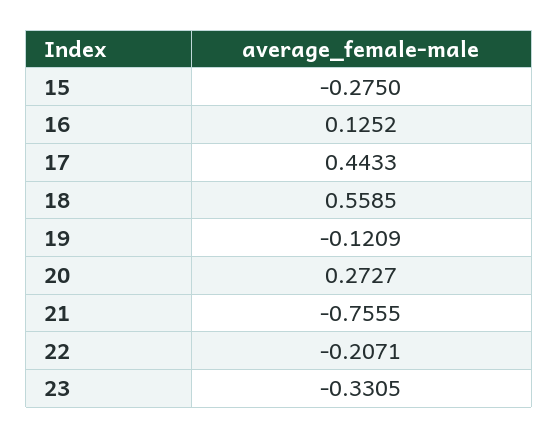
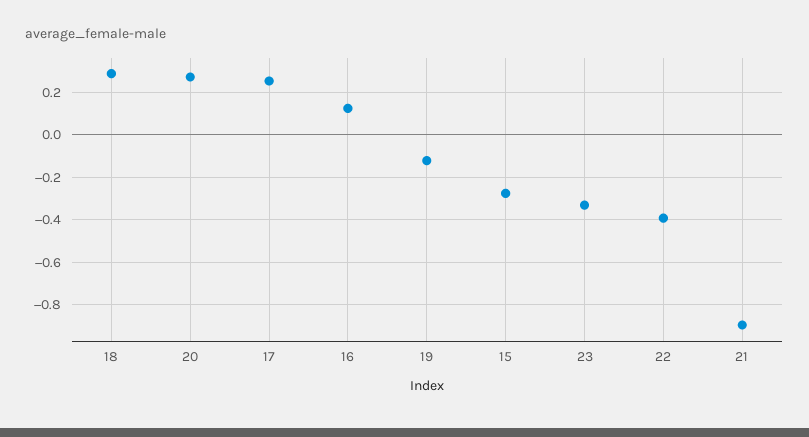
  {
    "15": -0.275,
    "16": 0.1252,
-   "17": 0.4433,
+   "17": 0.25,
-   "18": 0.5585,
+   "18": 0.3,
    "19": -0.1209,
    "20": 0.2727,
-   "21": -0.7555,
+   "21": -0.9,
-   "22": -0.2071,
+   "22": -0.4,
    "23": -0.3305
  }

